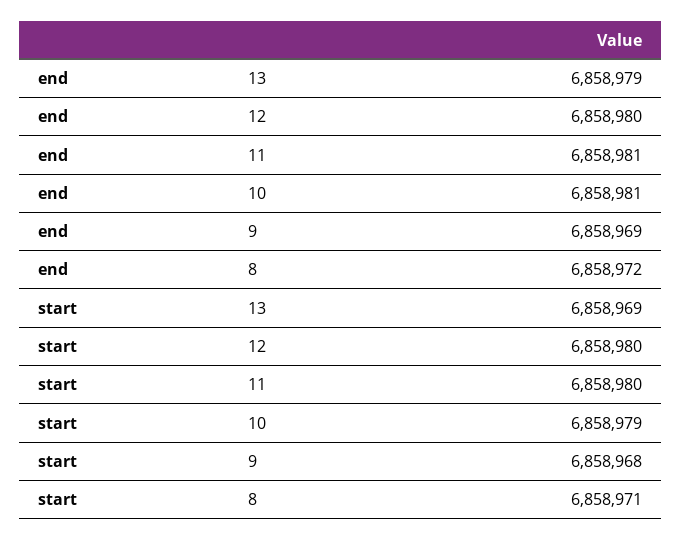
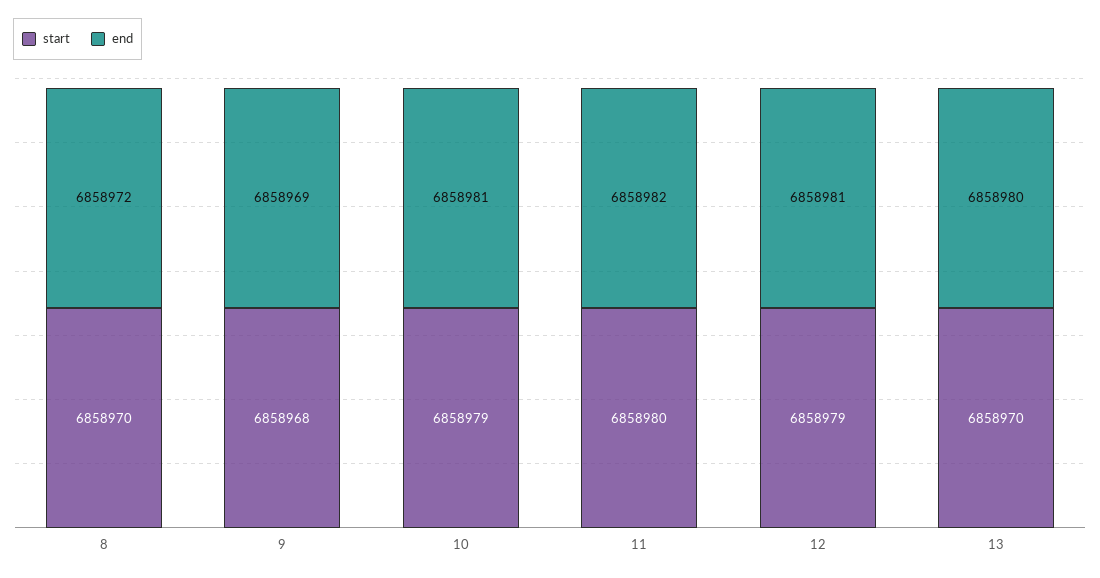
  {
    "end": {
-     "13": 6858979,
+     "13": 6858980,
-     "12": 6858980,
+     "12": 6858981,
-     "11": 6858981,
+     "11": 6858982,
      "10": 6858981,
      "9": 6858969,
      "8": 6858972
    },
    "start": {
-     "13": 6858969,
+     "13": 6858970,
-     "12": 6858980,
+     "12": 6858979,
      "11": 6858980,
      "10": 6858979,
      "9": 6858968,
-     "8": 6858971
+     "8": 6858970
    }
  }

